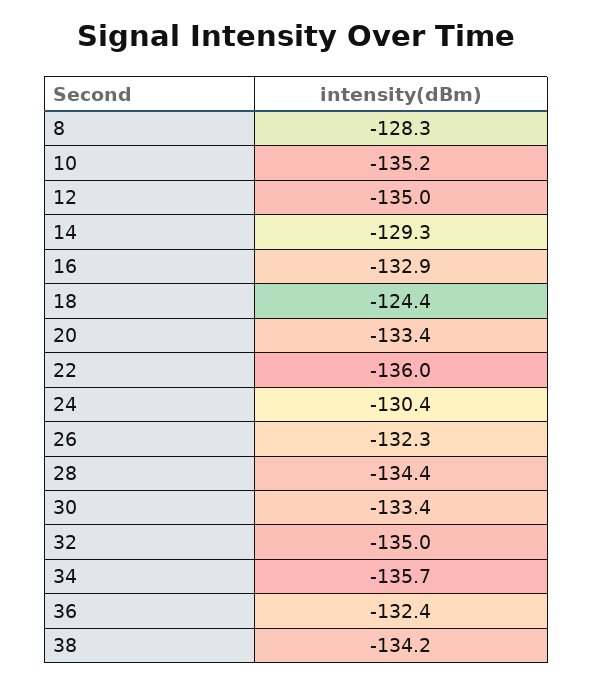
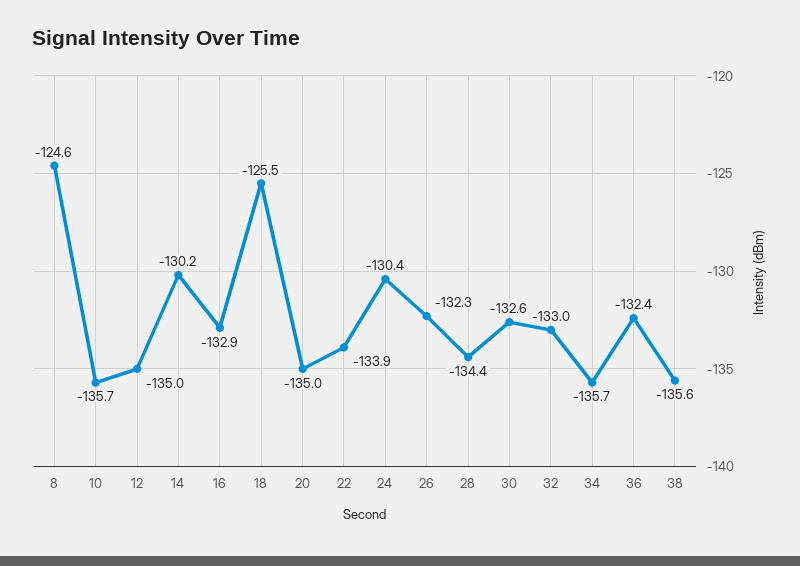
  {
-   "8": -128.3,
+   "8": -124.6,
-   "10": -135.2,
+   "10": -135.7,
    "12": -135,
-   "14": -129.3,
+   "14": -130.2,
    "16": -132.9,
-   "18": -124.4,
+   "18": -125.5,
-   "20": -133.4,
+   "20": -135,
-   "22": -136,
+   "22": -133.9,
    "24": -130.4,
    "26": -132.3,
    "28": -134.4,
-   "30": -133.4,
+   "30": -132.6,
-   "32": -135,
+   "32": -133,
    "34": -135.7,
    "36": -132.4,
-   "38": -134.2
+   "38": -135.6
  }

